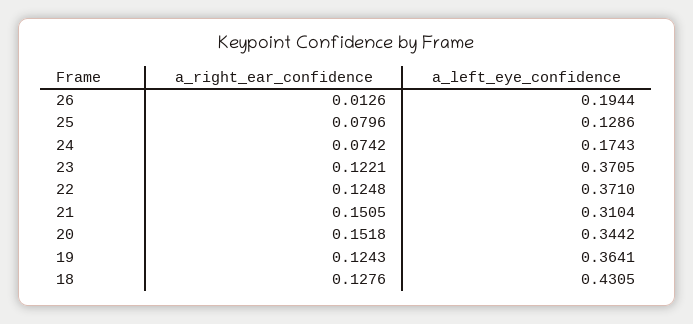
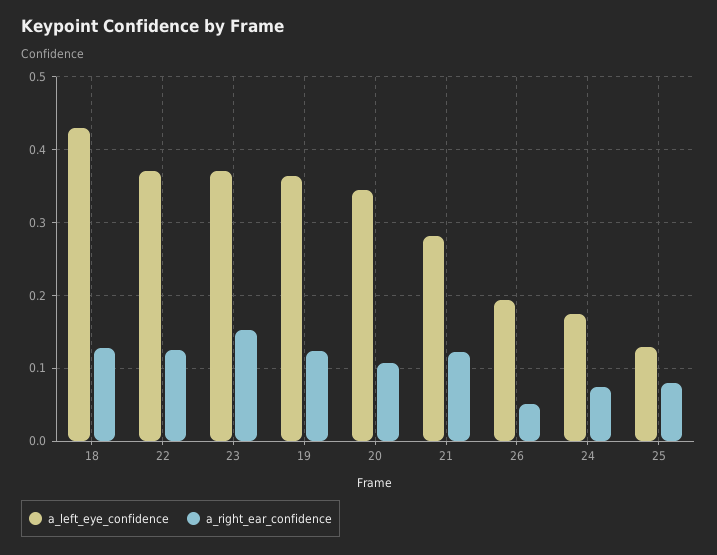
  {
    "a_right_ear_confidence": {
-     "26": 0.0126,
+     "26": 0.05,
      "25": 0.0796,
      "24": 0.0742,
-     "23": 0.1221,
+     "23": 0.15,
      "22": 0.1248,
-     "21": 0.1505,
+     "21": 0.12,
-     "20": 0.1518,
+     "20": 0.11,
      "19": 0.1243,
      "18": 0.1276
    },
    "a_left_eye_confidence": {
      "26": 0.1944,
      "25": 0.1286,
      "24": 0.1743,
      "23": 0.3705,
      "22": 0.371,
-     "21": 0.3104,
+     "21": 0.28,
      "20": 0.3442,
      "19": 0.3641,
      "18": 0.4305
    }
  }

